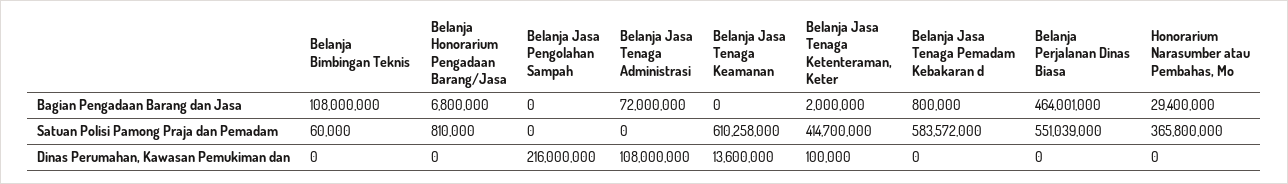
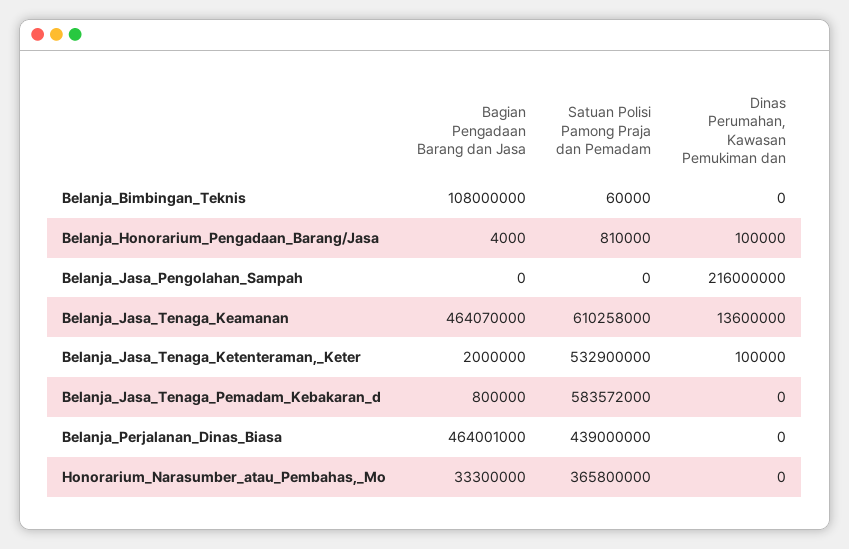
  {
    "Belanja Bimbingan Teknis": {
      "Bagian Pengadaan Barang dan Jasa": 108000000,
      "Satuan Polisi Pamong Praja dan Pemadam": 60000,
      "Dinas Perumahan, Kawasan Pemukiman dan": 0
    },
    "Belanja Honorarium Pengadaan Barang/Jasa": {
-     "Bagian Pengadaan Barang dan Jasa": 6800000,
+     "Bagian Pengadaan Barang dan Jasa": 4000,
      "Satuan Polisi Pamong Praja dan Pemadam": 810000,
-     "Dinas Perumahan, Kawasan Pemukiman dan": 0
+     "Dinas Perumahan, Kawasan Pemukiman dan": 100000
    },
    "Belanja Jasa Pengolahan Sampah": {
      "Bagian Pengadaan Barang dan Jasa": 0,
      "Satuan Polisi Pamong Praja dan Pemadam": 0,
      "Dinas Perumahan, Kawasan Pemukiman dan": 216000000
    },
-   "Belanja Jasa Tenaga Administrasi": {
-     "Bagian Pengadaan Barang dan Jasa": 72000000,
-     "Satuan Polisi Pamong Praja dan Pemadam": 0,
-     "Dinas Perumahan, Kawasan Pemukiman dan": 108000000
-   },
    "Belanja Jasa Tenaga Keamanan": {
-     "Bagian Pengadaan Barang dan Jasa": 0,
+     "Bagian Pengadaan Barang dan Jasa": 464070000,
      "Satuan Polisi Pamong Praja dan Pemadam": 610258000,
      "Dinas Perumahan, Kawasan Pemukiman dan": 13600000
    },
    "Belanja Jasa Tenaga Ketenteraman, Keter": {
      "Bagian Pengadaan Barang dan Jasa": 2000000,
-     "Satuan Polisi Pamong Praja dan Pemadam": 414700000,
+     "Satuan Polisi Pamong Praja dan Pemadam": 532900000,
      "Dinas Perumahan, Kawasan Pemukiman dan": 100000
    },
    "Belanja Jasa Tenaga Pemadam Kebakaran d": {
      "Bagian Pengadaan Barang dan Jasa": 800000,
      "Satuan Polisi Pamong Praja dan Pemadam": 583572000,
      "Dinas Perumahan, Kawasan Pemukiman dan": 0
    },
    "Belanja Perjalanan Dinas Biasa": {
      "Bagian Pengadaan Barang dan Jasa": 464001000,
-     "Satuan Polisi Pamong Praja dan Pemadam": 551039000,
+     "Satuan Polisi Pamong Praja dan Pemadam": 439000000,
      "Dinas Perumahan, Kawasan Pemukiman dan": 0
    },
    "Honorarium Narasumber atau Pembahas, Mo": {
-     "Bagian Pengadaan Barang dan Jasa": 29400000,
+     "Bagian Pengadaan Barang dan Jasa": 33300000,
      "Satuan Polisi Pamong Praja dan Pemadam": 365800000,
      "Dinas Perumahan, Kawasan Pemukiman dan": 0
    }
  }

